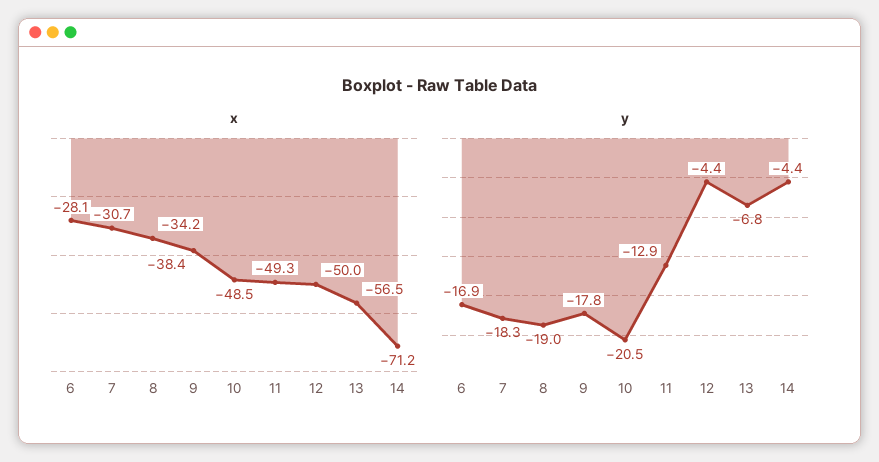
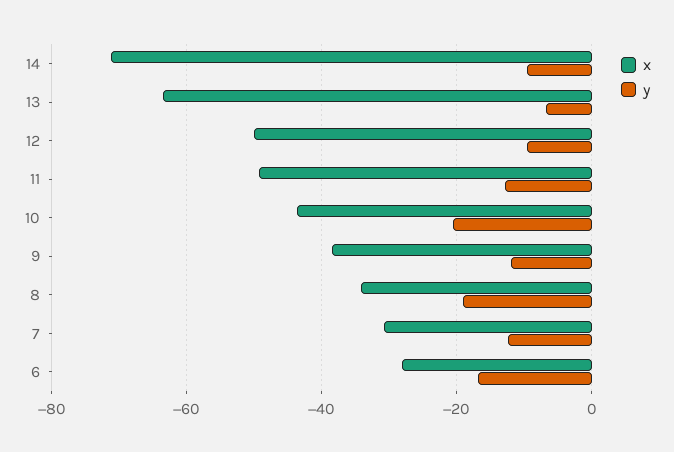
  {
    "x": {
      "6": -28.1,
      "7": -30.7,
      "8": -34.2,
      "9": -38.4,
-     "10": -48.5,
+     "10": -44,
      "11": -49.3,
      "12": -50,
-     "13": -56.5,
+     "13": -64,
      "14": -71.2
    },
    "y": {
      "6": -16.9,
-     "7": -18.3,
+     "7": -12,
      "8": -19,
-     "9": -17.8,
+     "9": -12,
      "10": -20.5,
      "11": -12.9,
-     "12": -4.4,
+     "12": -10,
      "13": -6.8,
-     "14": -4.4
+     "14": -10
    }
  }

